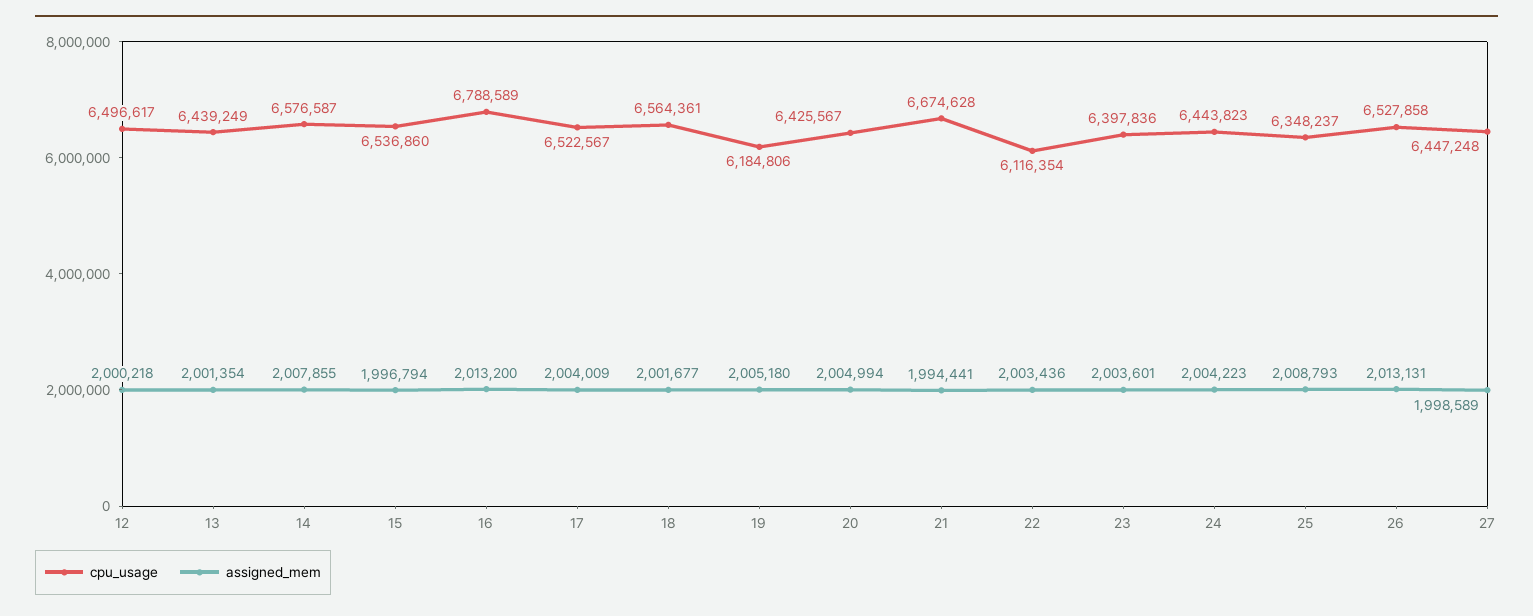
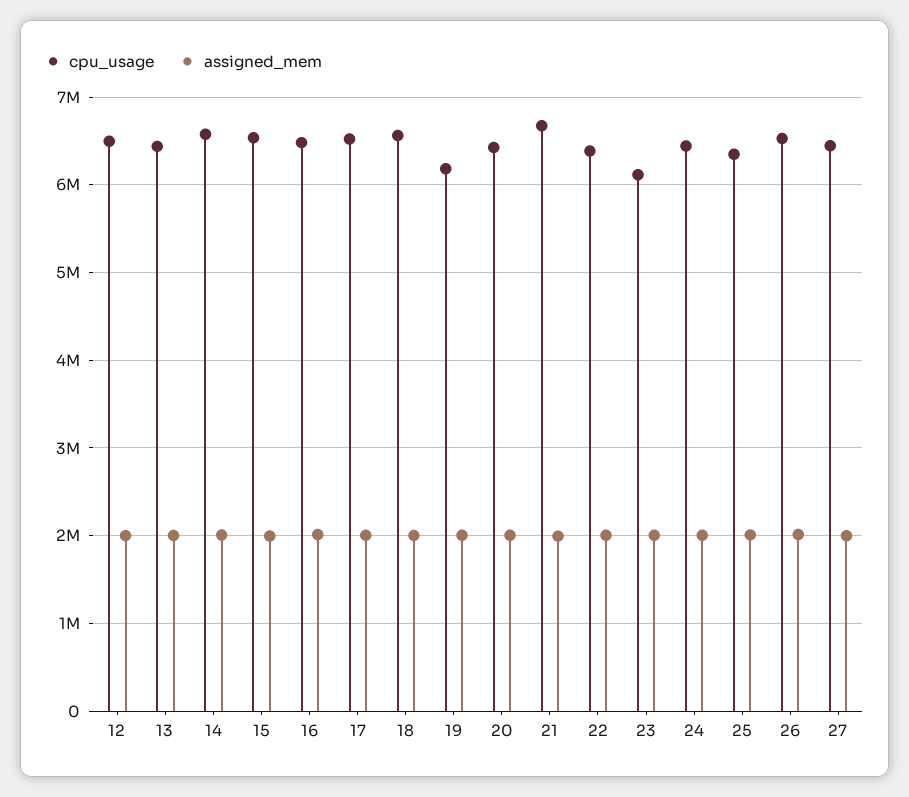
  {
    "cpu_usage": {
      "12": 6496617,
      "13": 6439249,
      "14": 6576587,
      "15": 6536860,
-     "16": 6788589,
+     "16": 6500000,
      "17": 6522567,
      "18": 6564361,
      "19": 6184806,
      "20": 6425567,
      "21": 6674628,
-     "22": 6116354,
+     "22": 6400000,
-     "23": 6397836,
+     "23": 6100000,
      "24": 6443823,
      "25": 6348237,
      "26": 6527858,
      "27": 6447248
    },
    "assigned_mem": {
      "12": 2000218,
      "13": 2001354,
      "14": 2007855,
      "15": 1996794,
      "16": 2013200,
      "17": 2004009,
      "18": 2001677,
      "19": 2005180,
      "20": 2004994,
      "21": 1994441,
      "22": 2003436,
      "23": 2003601,
      "24": 2004223,
      "25": 2008793,
      "26": 2013131,
      "27": 1998589
    }
  }

